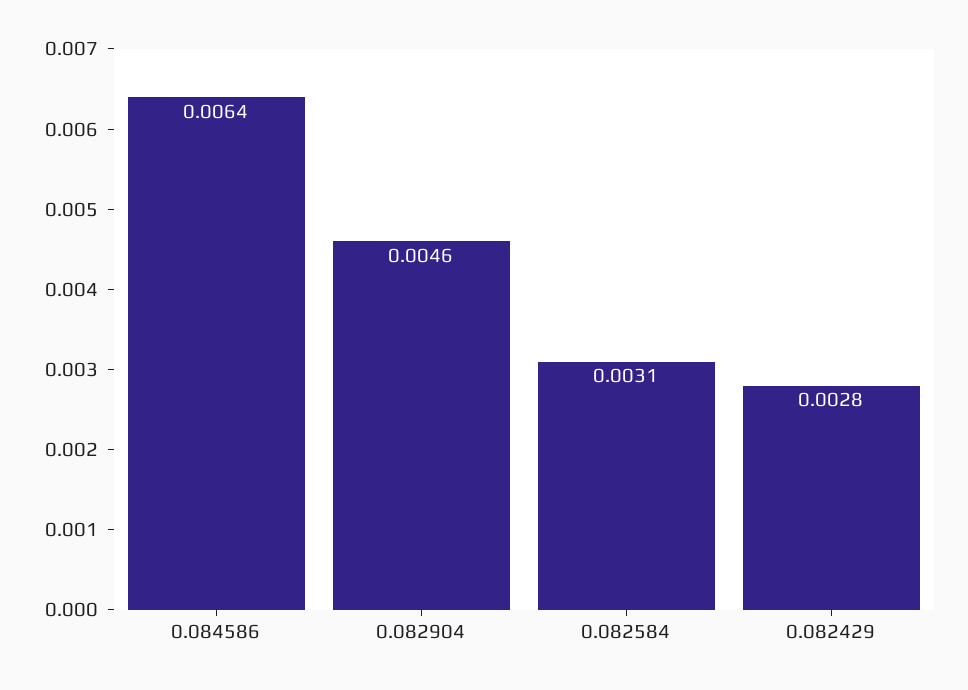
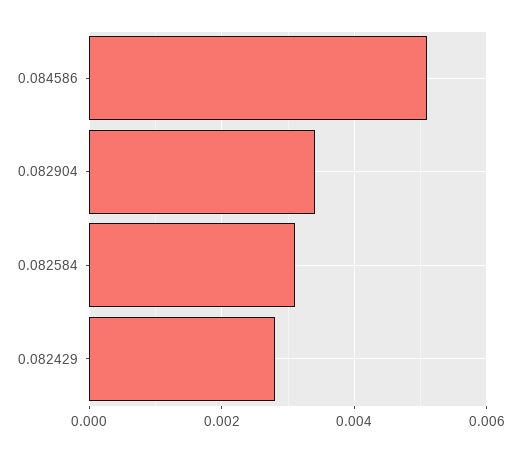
  {
-   "0.084586": 0.0064,
+   "0.084586": 0.005,
-   "0.082904": 0.0046,
+   "0.082904": 0.0035,
    "0.082584": 0.0031,
    "0.082429": 0.0028
  }

